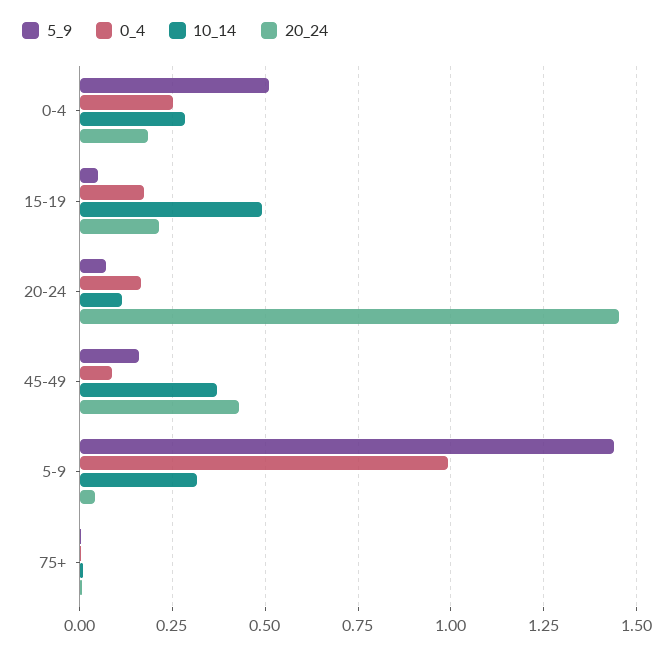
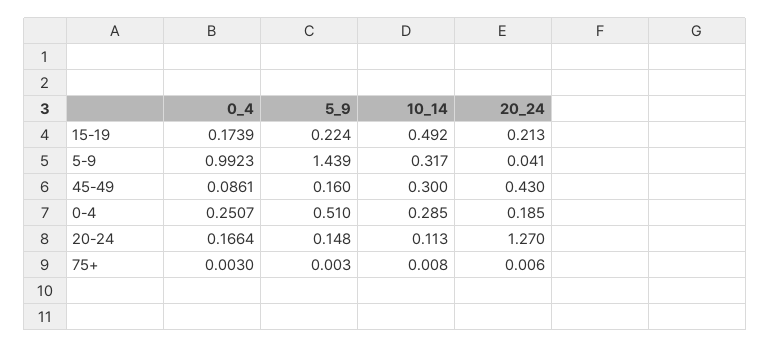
  {
    "5_9": {
      "0-4": 0.51,
-     "15-19": 0.05,
+     "15-19": 0.224,
-     "20-24": 0.075,
+     "20-24": 0.148,
      "45-49": 0.16,
      "5-9": 1.439,
      "75+": 0.003
    },
    "0_4": {
      "0-4": 0.2507,
      "15-19": 0.1739,
      "20-24": 0.1664,
      "45-49": 0.0861,
      "5-9": 0.9923,
      "75+": 0.003
    },
    "10_14": {
      "0-4": 0.285,
      "15-19": 0.492,
      "20-24": 0.113,
-     "45-49": 0.375,
+     "45-49": 0.3,
      "5-9": 0.317,
      "75+": 0.008
    },
    "20_24": {
      "0-4": 0.185,
      "15-19": 0.213,
-     "20-24": 1.45,
+     "20-24": 1.27,
      "45-49": 0.43,
      "5-9": 0.041,
      "75+": 0.006
    }
  }

